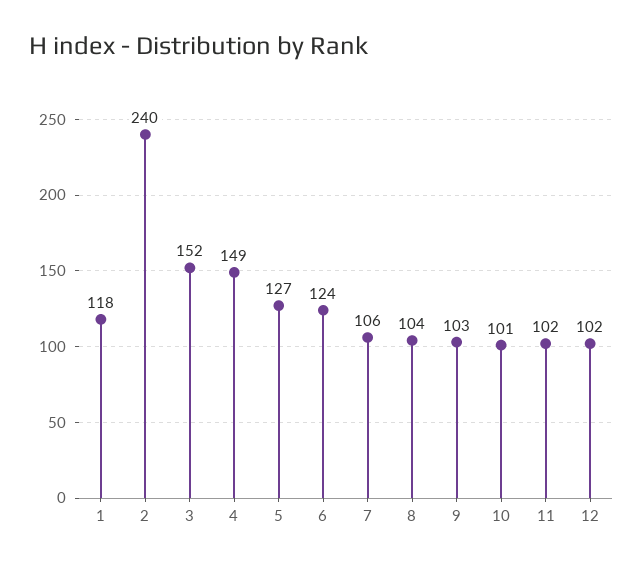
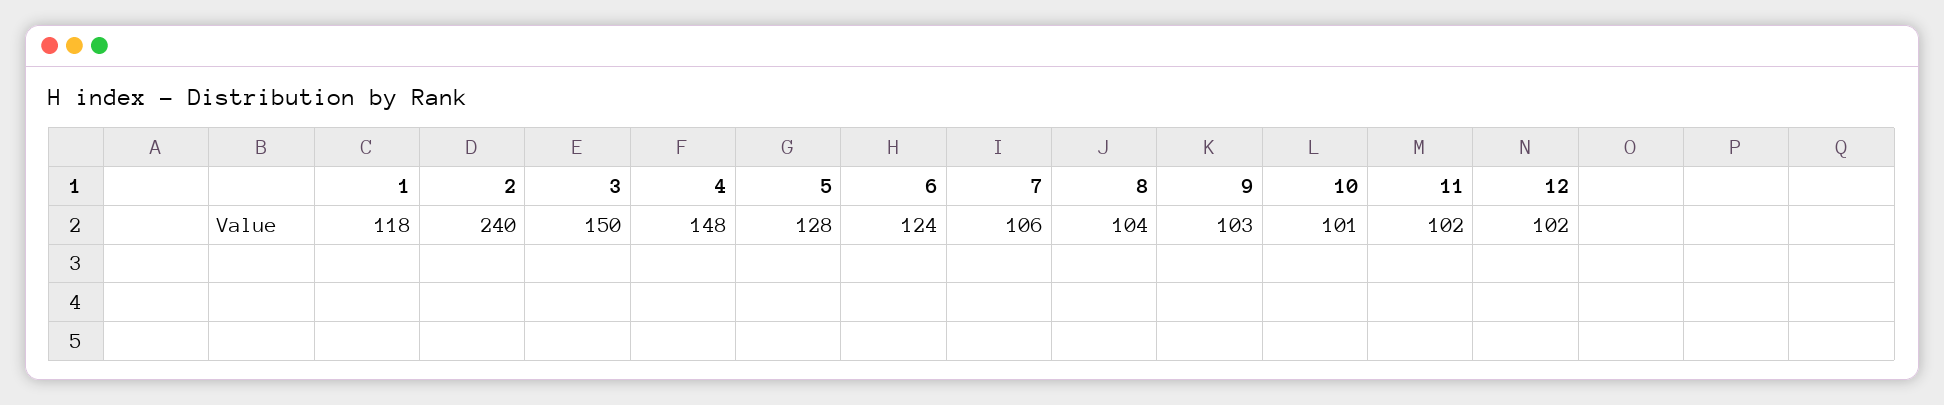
  {
    "1": 118,
    "2": 240,
-   "3": 152,
+   "3": 150,
-   "4": 149,
+   "4": 148,
-   "5": 127,
+   "5": 128,
    "6": 124,
    "7": 106,
    "8": 104,
    "9": 103,
    "10": 101,
    "11": 102,
    "12": 102
  }

